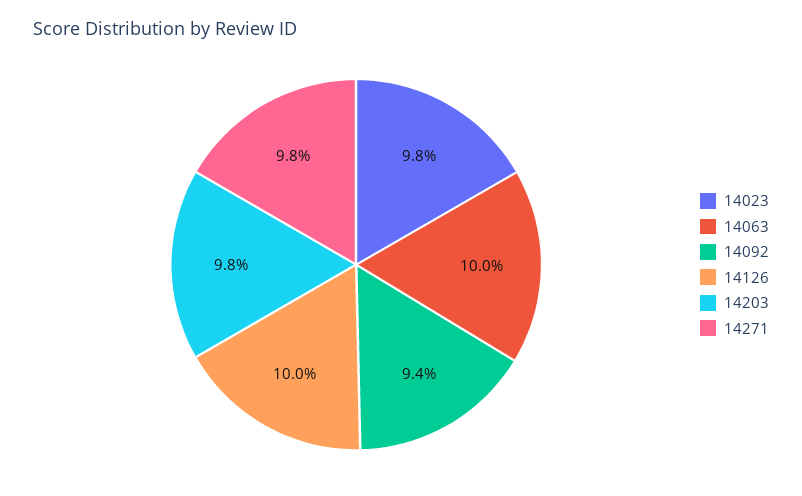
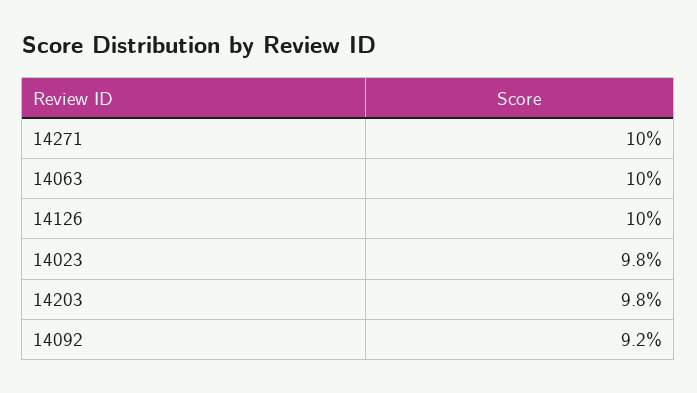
  {
    "14023": 9.8,
    "14063": 10,
-   "14092": 9.4,
+   "14092": 9.2,
    "14126": 10,
    "14203": 9.8,
-   "14271": 9.8
+   "14271": 10
  }

